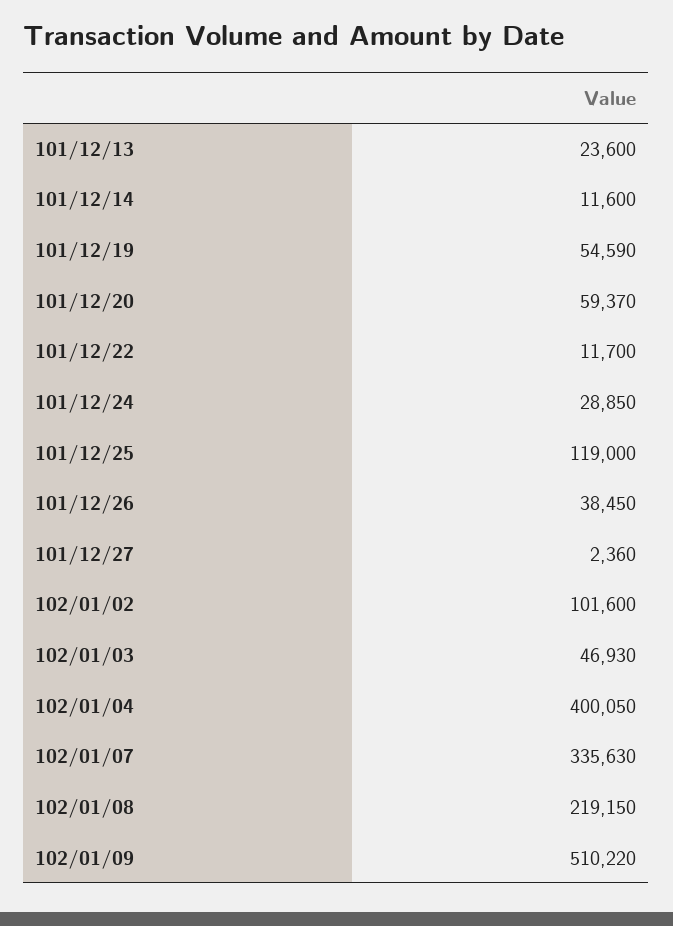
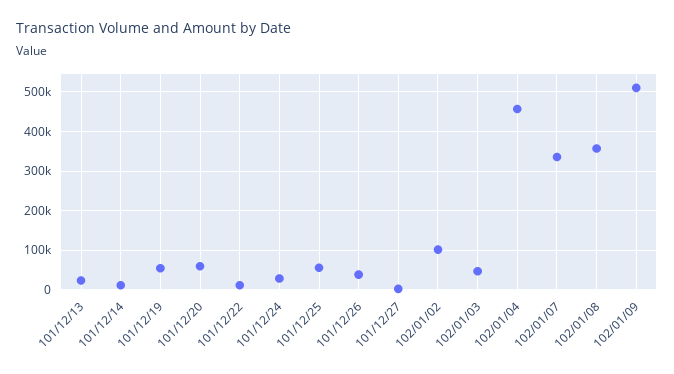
  {
    "101/12/13": 23600,
    "101/12/14": 11600,
    "101/12/19": 54590,
    "101/12/20": 59370,
    "101/12/22": 11700,
    "101/12/24": 28850,
-   "101/12/25": 119000,
+   "101/12/25": 60000,
    "101/12/26": 38450,
    "101/12/27": 2360,
    "102/01/02": 101600,
    "102/01/03": 46930,
-   "102/01/04": 400050,
+   "102/01/04": 460000,
    "102/01/07": 335630,
-   "102/01/08": 219150,
+   "102/01/08": 360000,
    "102/01/09": 510220
  }

